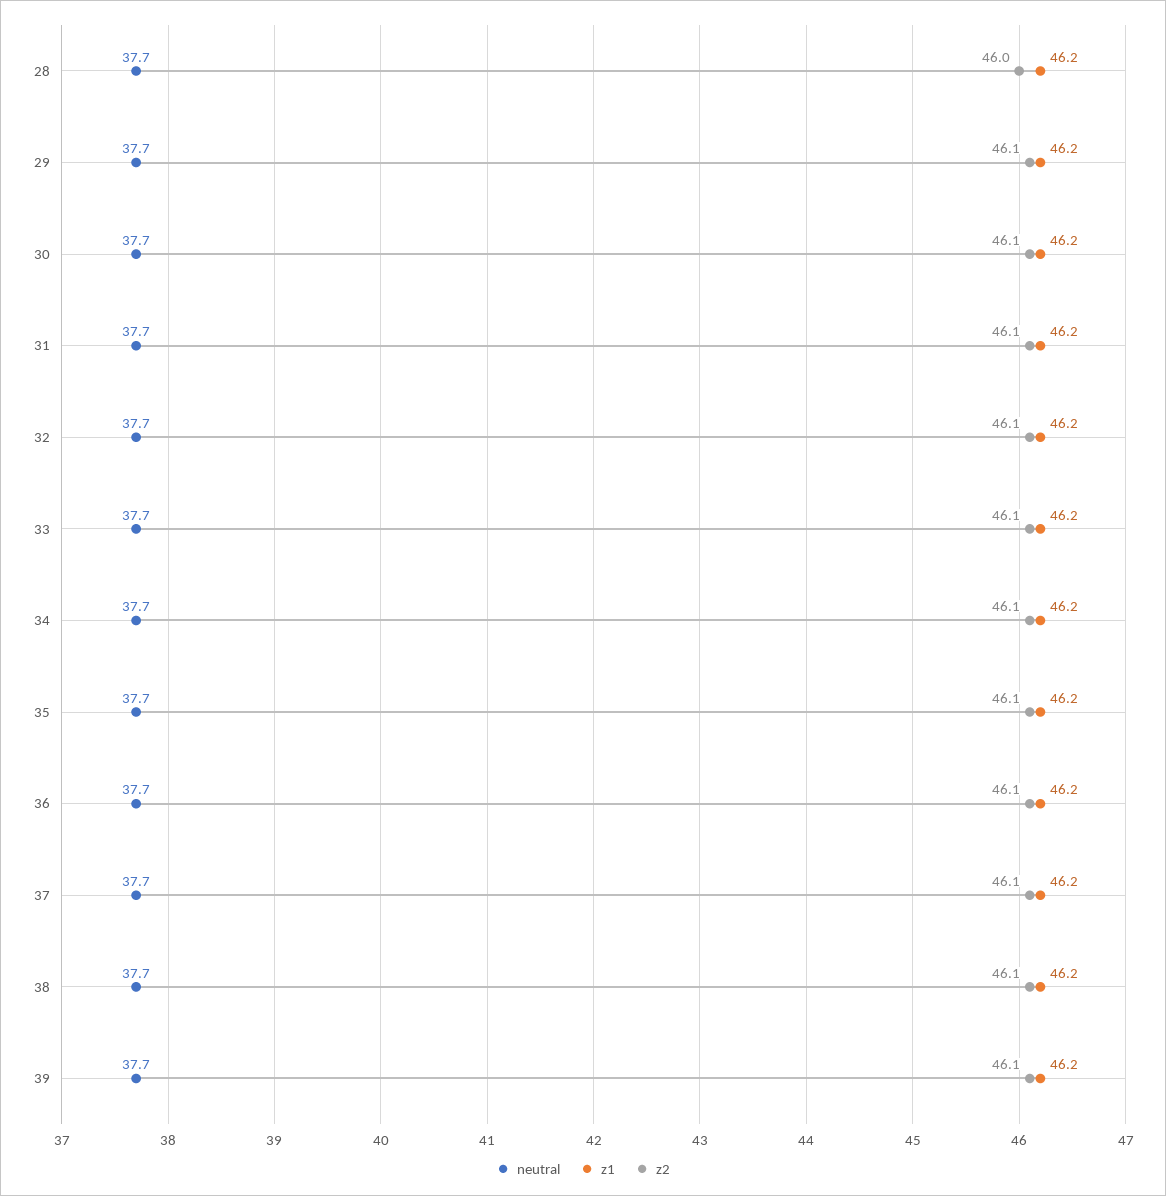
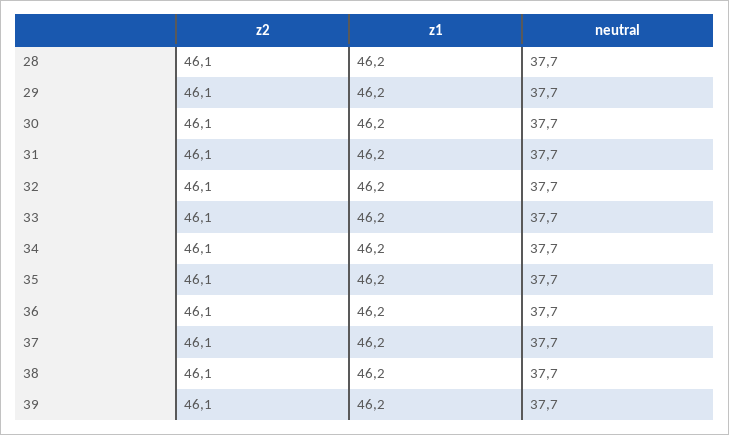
  {
    "neutral": {
      "28": 37.7,
      "29": 37.7,
      "30": 37.7,
      "31": 37.7,
      "32": 37.7,
      "33": 37.7,
      "34": 37.7,
      "35": 37.7,
      "36": 37.7,
      "37": 37.7,
      "38": 37.7,
      "39": 37.7
    },
    "z1": {
      "28": 46.2,
      "29": 46.2,
      "30": 46.2,
      "31": 46.2,
      "32": 46.2,
      "33": 46.2,
      "34": 46.2,
      "35": 46.2,
      "36": 46.2,
      "37": 46.2,
      "38": 46.2,
      "39": 46.2
    },
    "z2": {
-     "28": 46,
+     "28": 46.1,
      "29": 46.1,
      "30": 46.1,
      "31": 46.1,
      "32": 46.1,
      "33": 46.1,
      "34": 46.1,
      "35": 46.1,
      "36": 46.1,
      "37": 46.1,
      "38": 46.1,
      "39": 46.1
    }
  }

